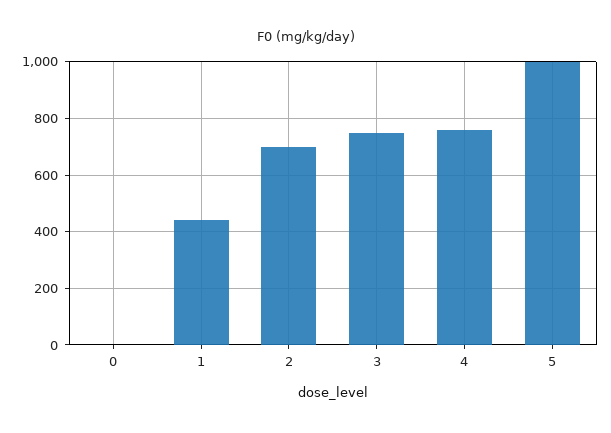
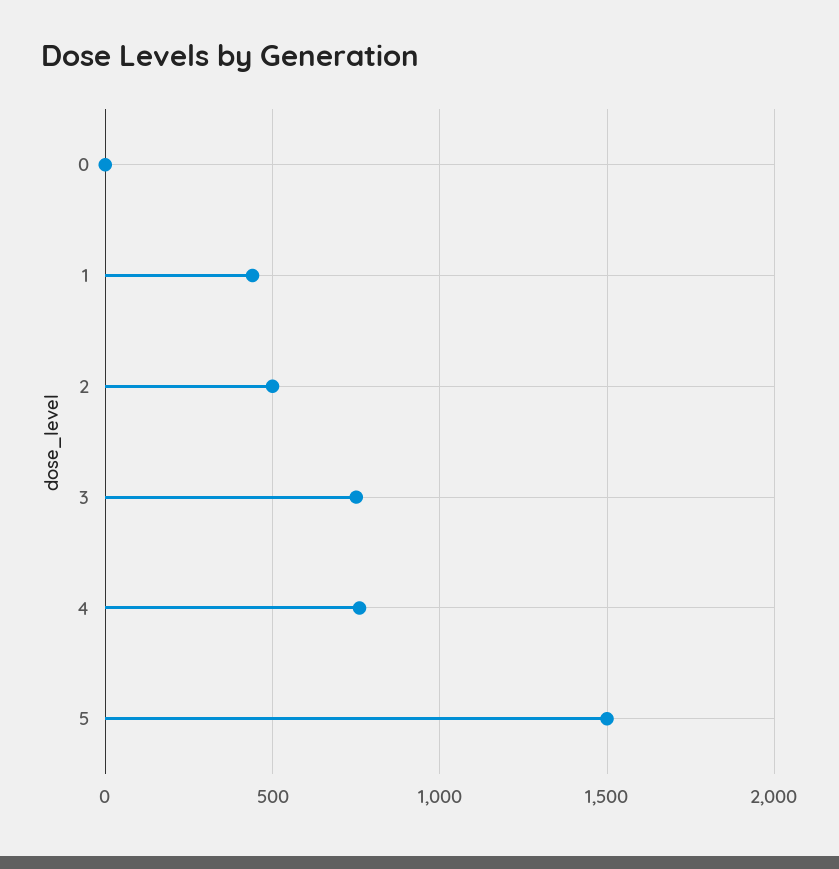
  {
    "0": 0,
    "1": 450,
-   "2": 700,
+   "2": 500,
    "3": 750,
    "4": 750,
-   "5": 1000
+   "5": 1500
  }

